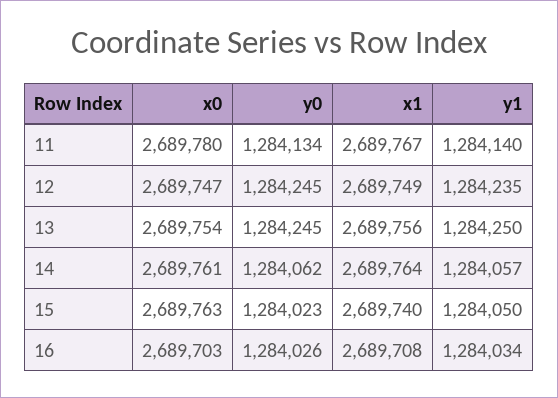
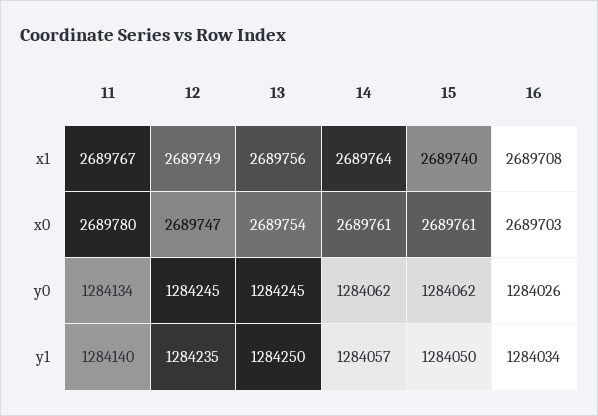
  {
    "x0": {
      "11": 2689780,
      "12": 2689747,
      "13": 2689754,
      "14": 2689761,
-     "15": 2689763,
+     "15": 2689761,
      "16": 2689703
    },
    "y0": {
      "11": 1284134,
      "12": 1284245,
      "13": 1284245,
      "14": 1284062,
-     "15": 1284023,
+     "15": 1284062,
      "16": 1284026
    },
    "x1": {
      "11": 2689767,
      "12": 2689749,
      "13": 2689756,
      "14": 2689764,
      "15": 2689740,
      "16": 2689708
    },
    "y1": {
      "11": 1284140,
      "12": 1284235,
      "13": 1284250,
      "14": 1284057,
      "15": 1284050,
      "16": 1284034
    }
  }

